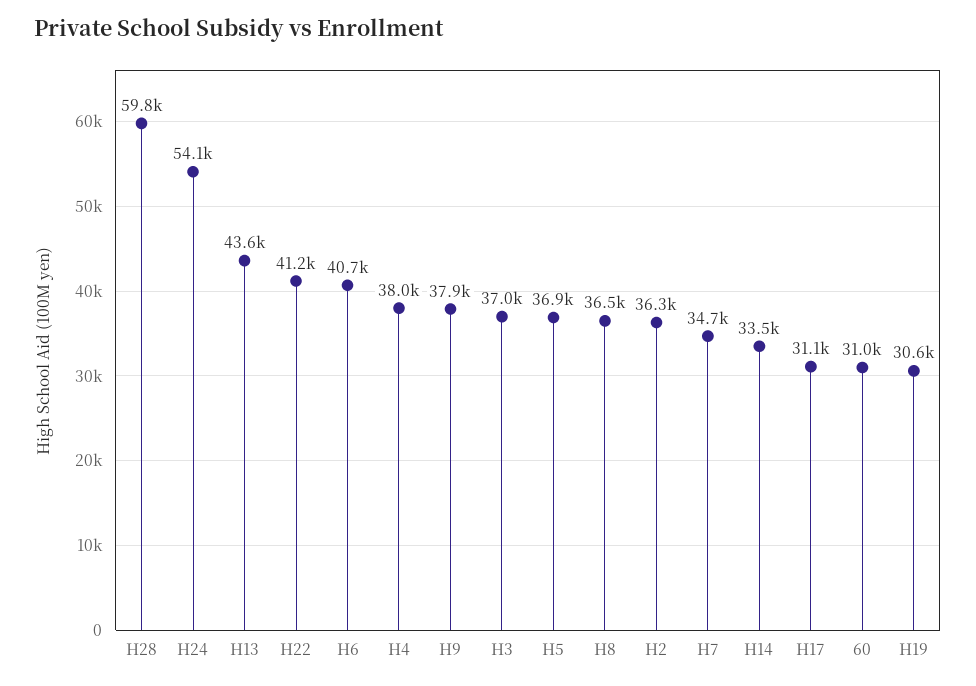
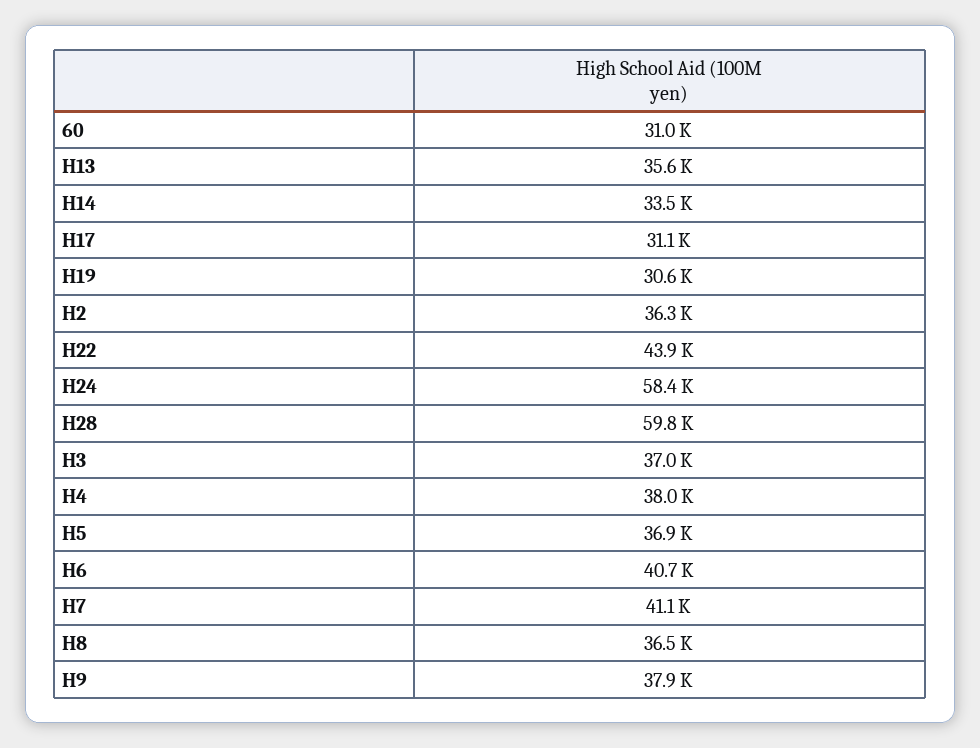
  {
    "H28": 59800,
-   "H24": 54100,
+   "H24": 58400,
-   "H13": 43600,
+   "H13": 35600,
-   "H22": 41200,
+   "H22": 43900,
    "H6": 40700,
    "H4": 38000,
    "H9": 37900,
    "H3": 37000,
    "H5": 36900,
    "H8": 36500,
    "H2": 36300,
-   "H7": 34700,
+   "H7": 41100,
    "H14": 33500,
    "H17": 31100,
    "60": 31000,
    "H19": 30600
  }

